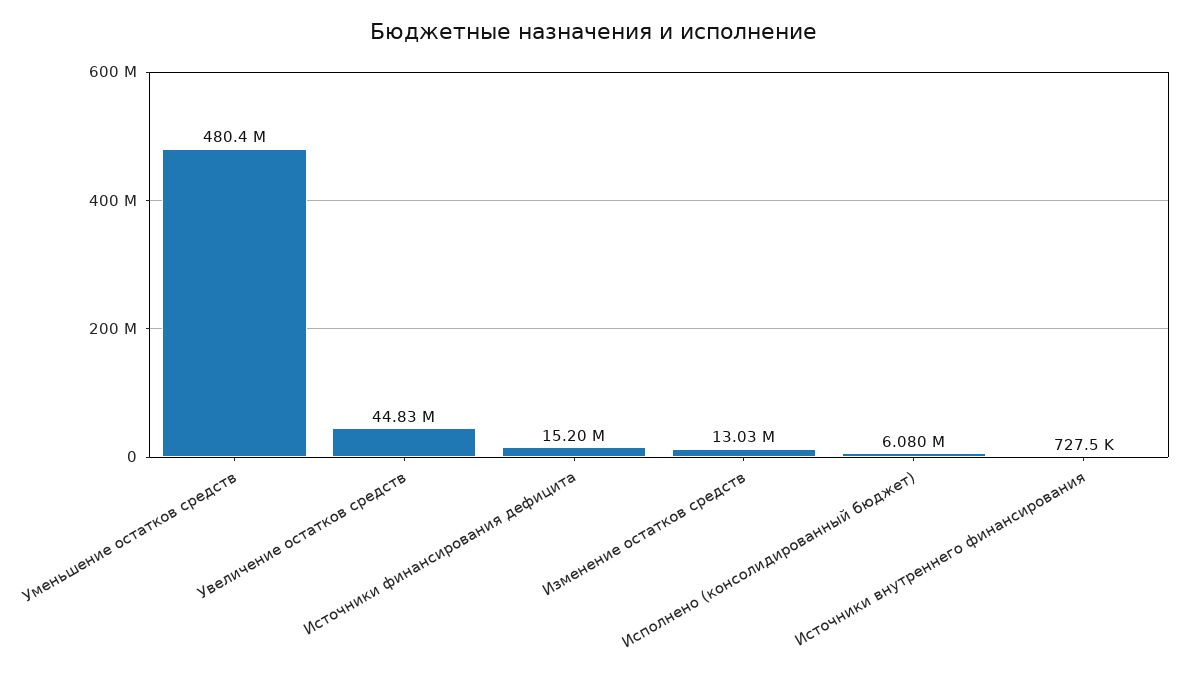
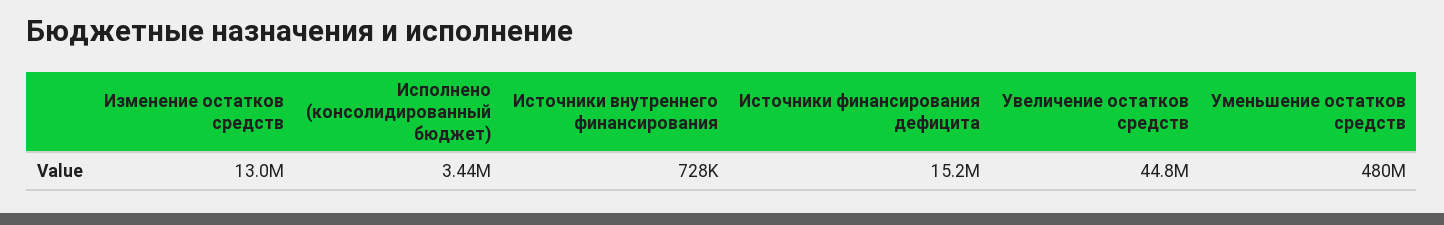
  {
    "Уменьшение остатков средств": 480400000,
    "Увеличение остатков средств": 44830000,
    "Источники финансирования дефицита": 15200000,
    "Изменение остатков средств": 13030000,
-   "Исполнено (консолидированный бюджет)": 6080000,
+   "Исполнено (консолидированный бюджет)": 3440000,
    "Источники внутреннего финансирования": 727500
  }

